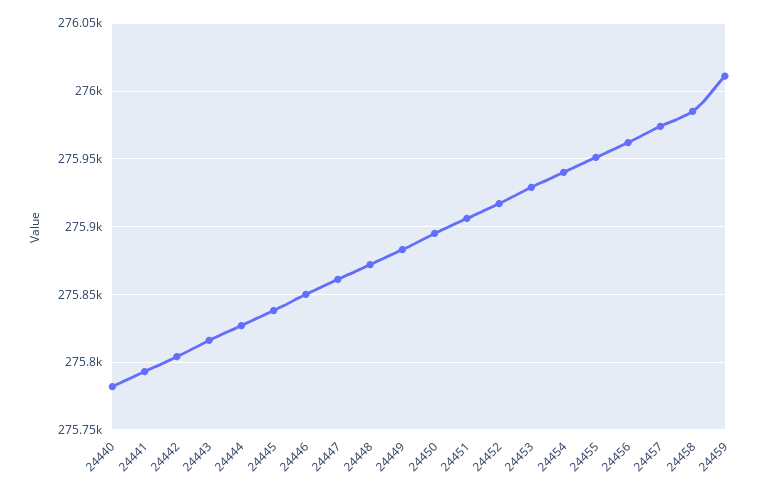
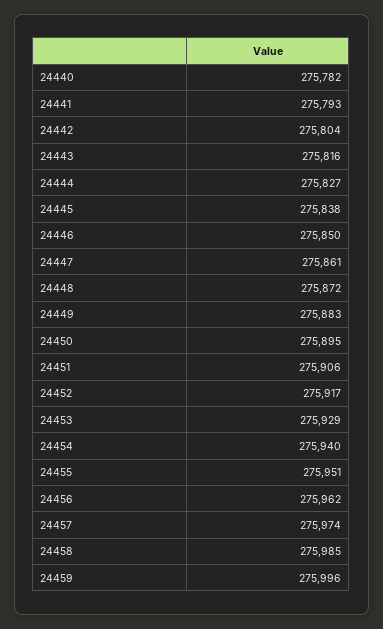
  {
    "24440": 275782,
    "24441": 275793,
    "24442": 275804,
    "24443": 275816,
    "24444": 275827,
    "24445": 275838,
    "24446": 275850,
    "24447": 275861,
    "24448": 275872,
    "24449": 275883,
    "24450": 275895,
    "24451": 275906,
    "24452": 275917,
    "24453": 275929,
    "24454": 275940,
    "24455": 275951,
    "24456": 275962,
    "24457": 275974,
    "24458": 275985,
-   "24459": 276010
+   "24459": 275996
  }

